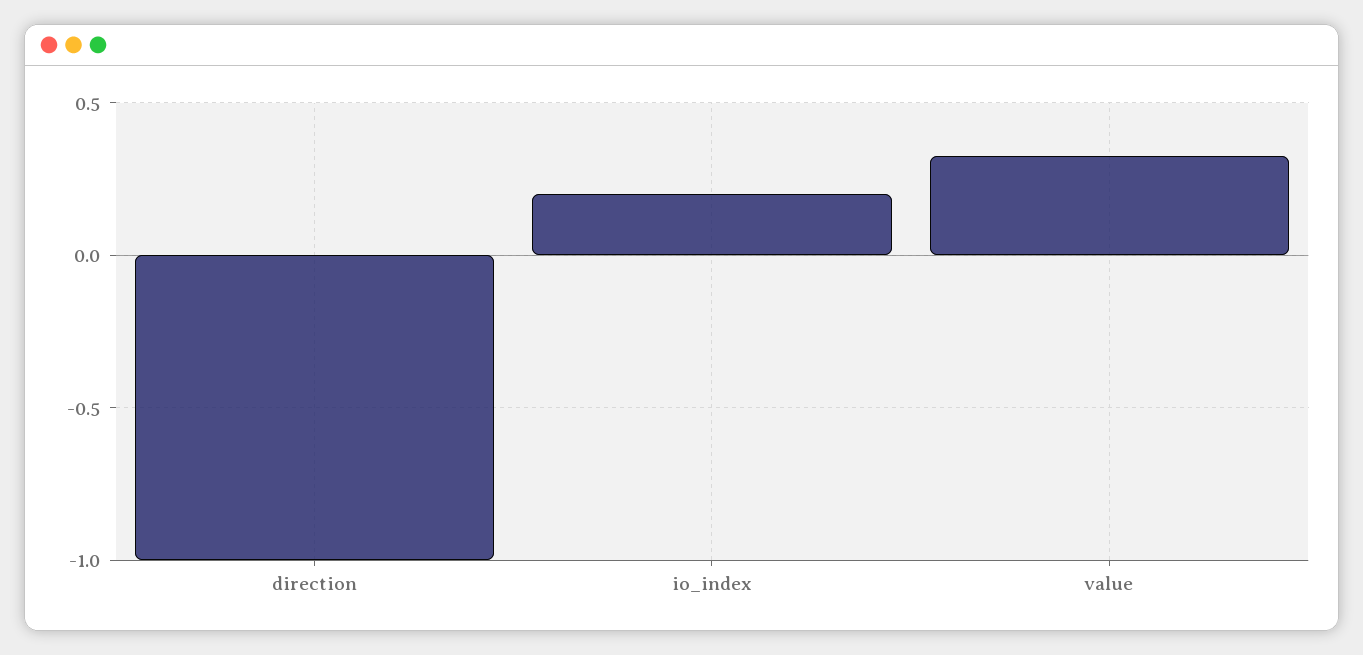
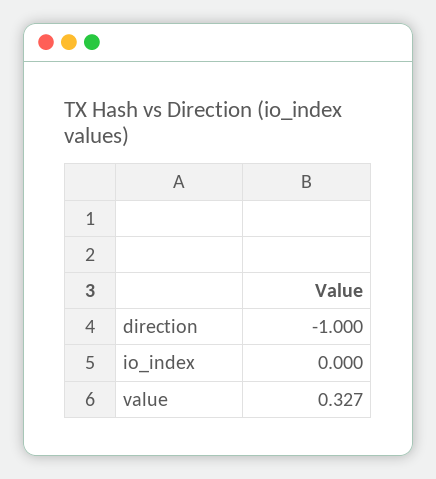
  {
    "direction": -1,
-   "io_index": 0.2,
+   "io_index": 0,
    "value": 0.327
  }

